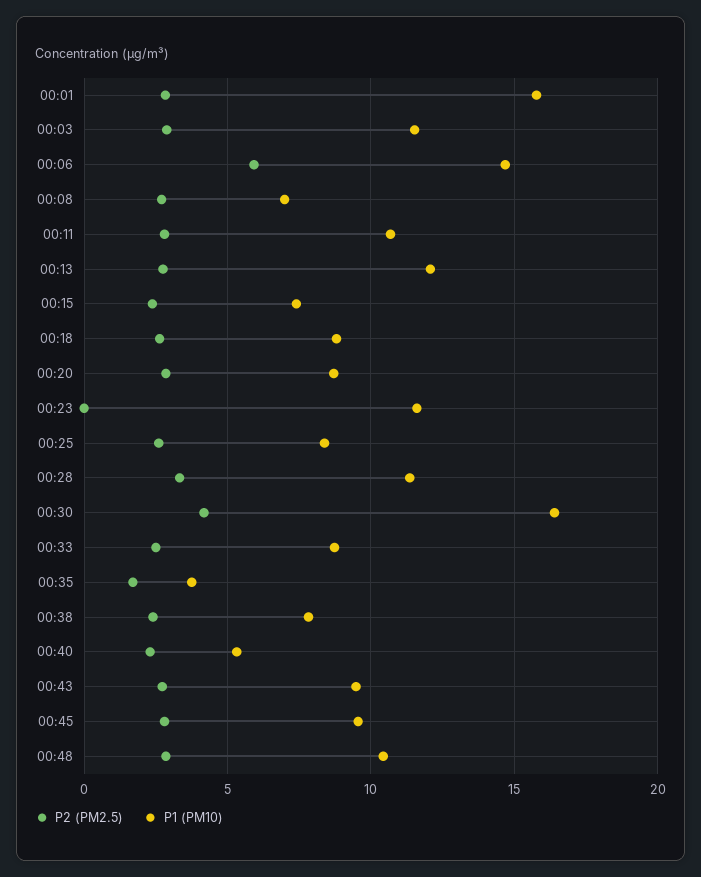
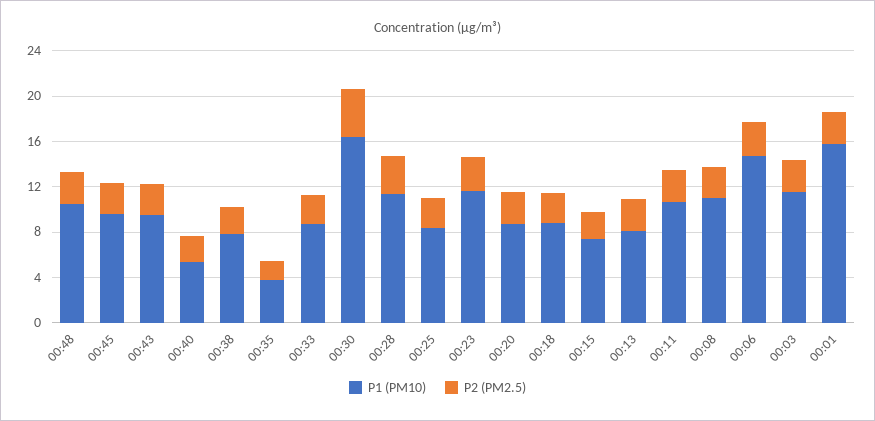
  {
    "P2 (PM2.5)": {
      "00:01": 3,
      "00:03": 3,
-     "00:06": 6,
+     "00:06": 3,
      "00:08": 2.5,
      "00:11": 3,
      "00:13": 3,
      "00:15": 2.5,
      "00:18": 2.5,
      "00:20": 3,
-     "00:23": 0,
+     "00:23": 3,
      "00:25": 2.5,
      "00:28": 3.5,
      "00:30": 4,
      "00:33": 2.5,
      "00:35": 1.5,
      "00:38": 2.5,
      "00:40": 2.5,
      "00:43": 2.5,
      "00:45": 3,
      "00:48": 3
    },
    "P1 (PM10)": {
      "00:01": 16,
      "00:03": 11.5,
      "00:06": 14.5,
-     "00:08": 7,
+     "00:08": 11,
      "00:11": 10.5,
-     "00:13": 12,
+     "00:13": 8,
      "00:15": 7.5,
      "00:18": 9,
      "00:20": 8.5,
      "00:23": 11.5,
      "00:25": 8.5,
      "00:28": 11.5,
      "00:30": 16.5,
      "00:33": 8.5,
      "00:35": 4,
      "00:38": 8,
      "00:40": 5.5,
      "00:43": 9.5,
      "00:45": 9.5,
      "00:48": 10.5
    }
  }

